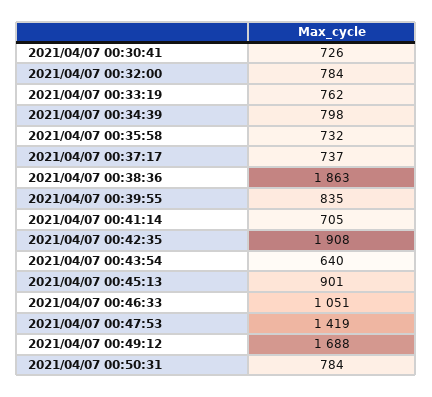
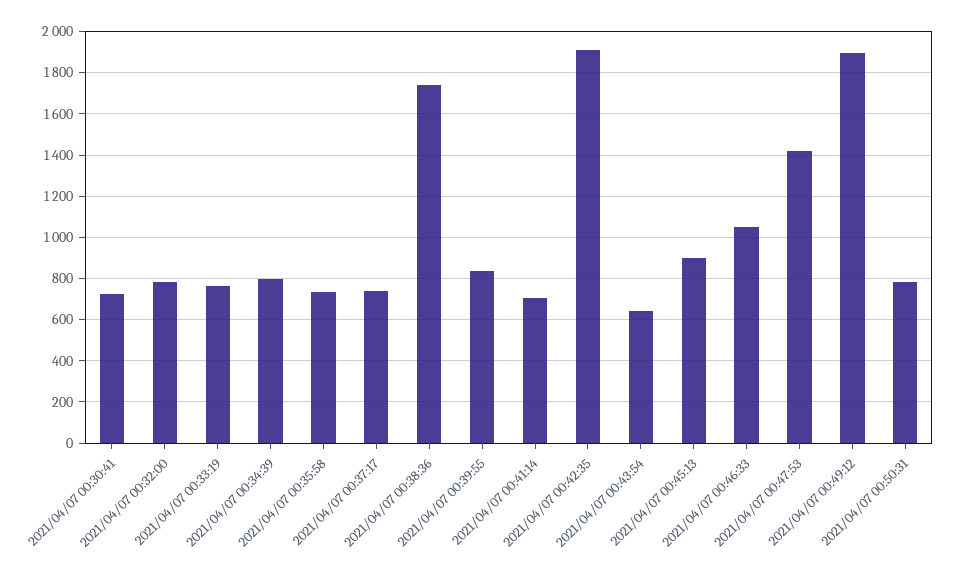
  {
    "2021/04/07 00:30:41": 726,
    "2021/04/07 00:32:00": 784,
    "2021/04/07 00:33:19": 762,
    "2021/04/07 00:34:39": 798,
    "2021/04/07 00:35:58": 732,
    "2021/04/07 00:37:17": 737,
-   "2021/04/07 00:38:36": 1863,
+   "2021/04/07 00:38:36": 1750,
    "2021/04/07 00:39:55": 835,
    "2021/04/07 00:41:14": 705,
    "2021/04/07 00:42:35": 1908,
    "2021/04/07 00:43:54": 640,
    "2021/04/07 00:45:13": 901,
    "2021/04/07 00:46:33": 1051,
    "2021/04/07 00:47:53": 1419,
-   "2021/04/07 00:49:12": 1688,
+   "2021/04/07 00:49:12": 1900,
    "2021/04/07 00:50:31": 784
  }

